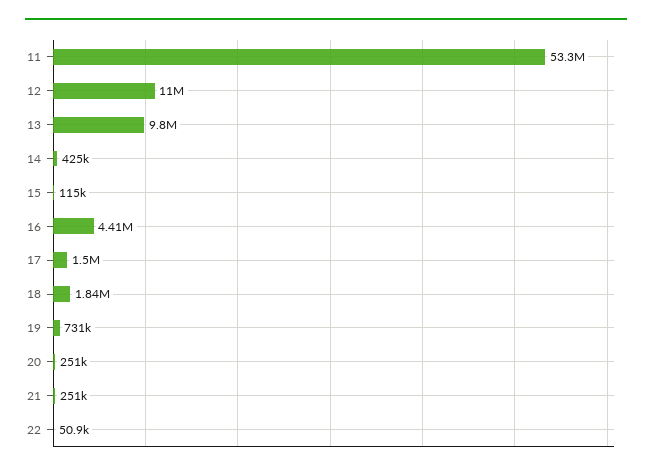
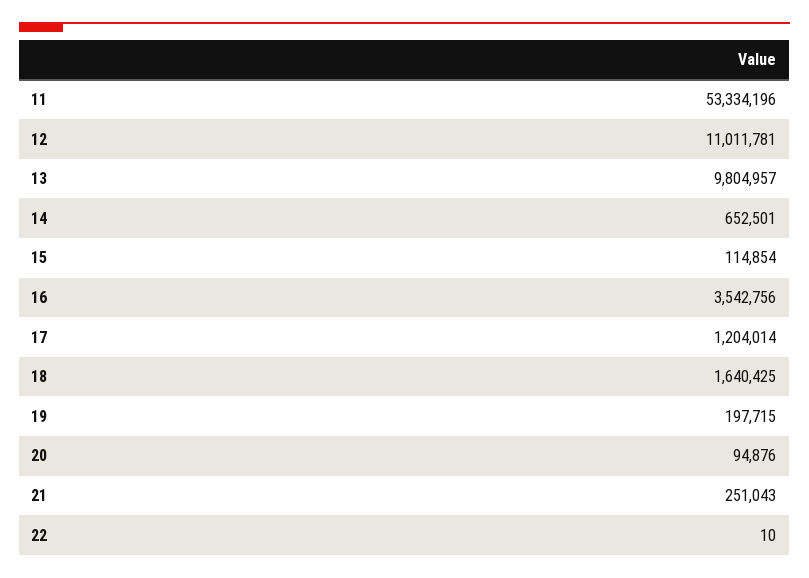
  {
    "11": 53334196,
    "12": 11011781,
    "13": 9804957,
-   "14": 425000,
+   "14": 652501,
    "15": 114854,
-   "16": 4410000,
+   "16": 3542756,
-   "17": 1500000,
+   "17": 1204014,
-   "18": 1840000,
+   "18": 1640425,
-   "19": 731000,
+   "19": 197715,
-   "20": 251000,
+   "20": 94876,
    "21": 251043,
-   "22": 50900
+   "22": 10
  }

